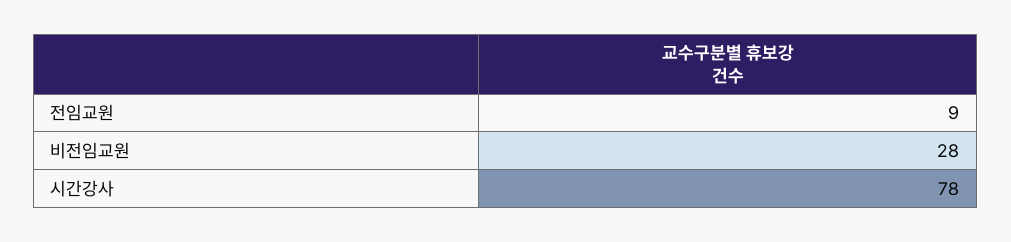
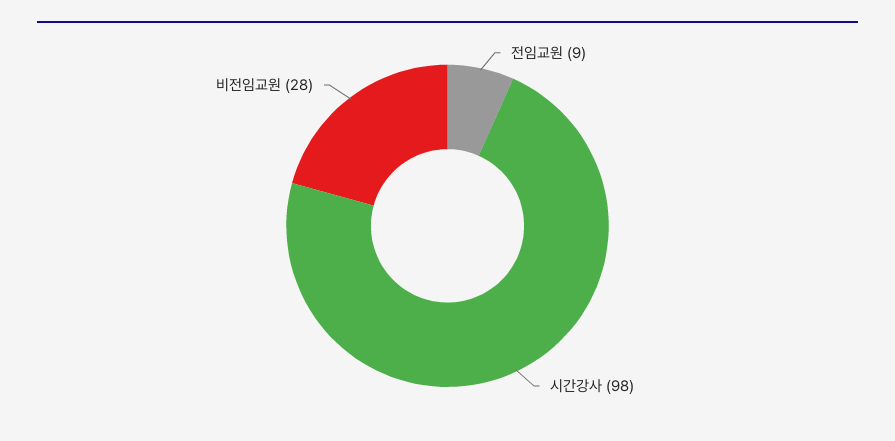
  {
    "전임교원": 9,
    "비전임교원": 28,
-   "시간강사": 78
+   "시간강사": 98
  }

